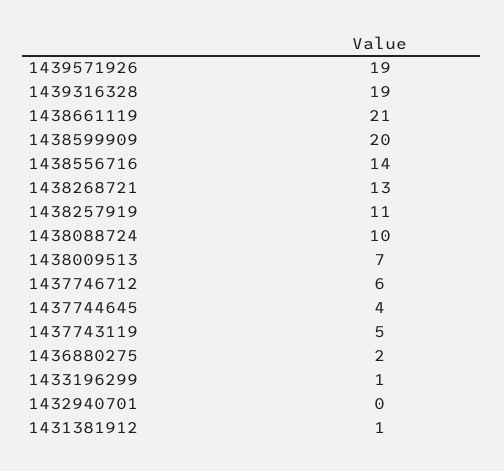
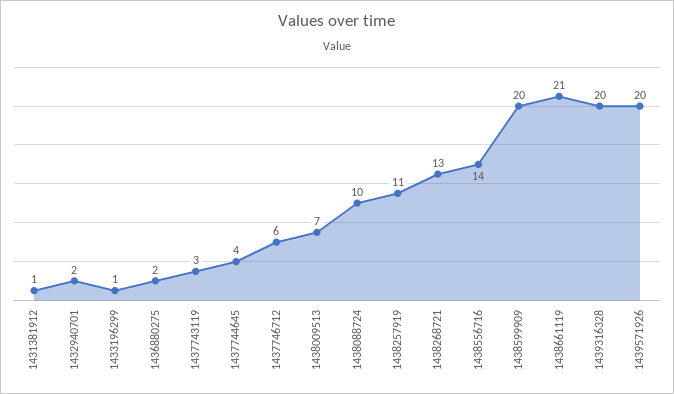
  {
-   "1439571926": 19,
+   "1439571926": 20,
-   "1439316328": 19,
+   "1439316328": 20,
    "1438661119": 21,
    "1438599909": 20,
    "1438556716": 14,
    "1438268721": 13,
    "1438257919": 11,
    "1438088724": 10,
    "1438009513": 7,
    "1437746712": 6,
    "1437744645": 4,
-   "1437743119": 5,
+   "1437743119": 3,
    "1436880275": 2,
    "1433196299": 1,
-   "1432940701": 0,
+   "1432940701": 2,
    "1431381912": 1
  }

